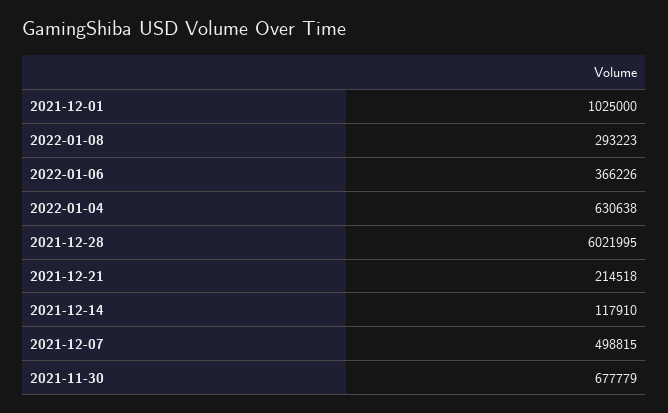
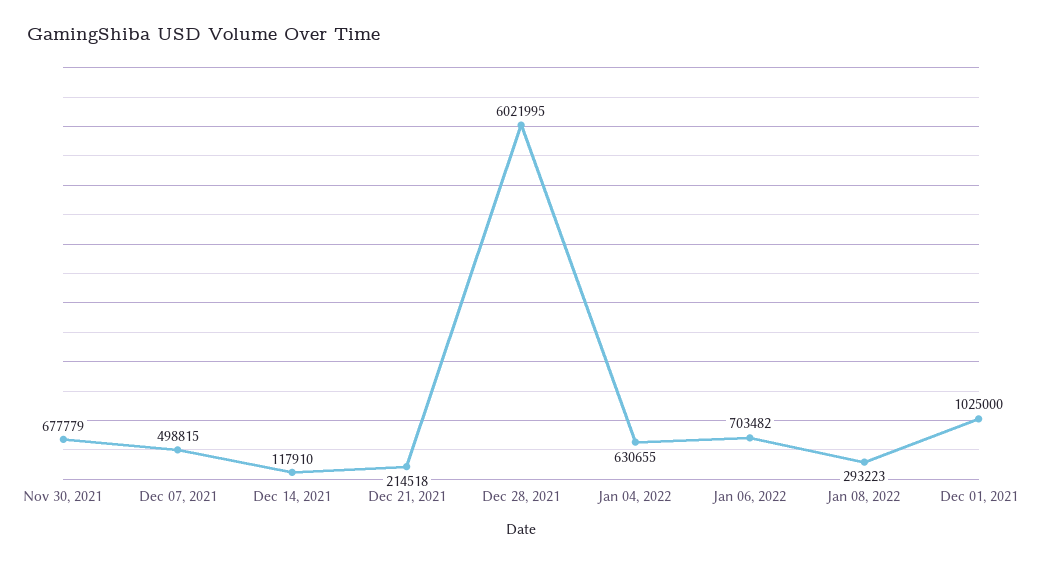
  {
    "2021-12-01": 1025000,
    "2022-01-08": 293223,
-   "2022-01-06": 366226,
+   "2022-01-06": 703482,
-   "2022-01-04": 630638,
+   "2022-01-04": 630655,
    "2021-12-28": 6021995,
    "2021-12-21": 214518,
    "2021-12-14": 117910,
    "2021-12-07": 498815,
    "2021-11-30": 677779
  }

